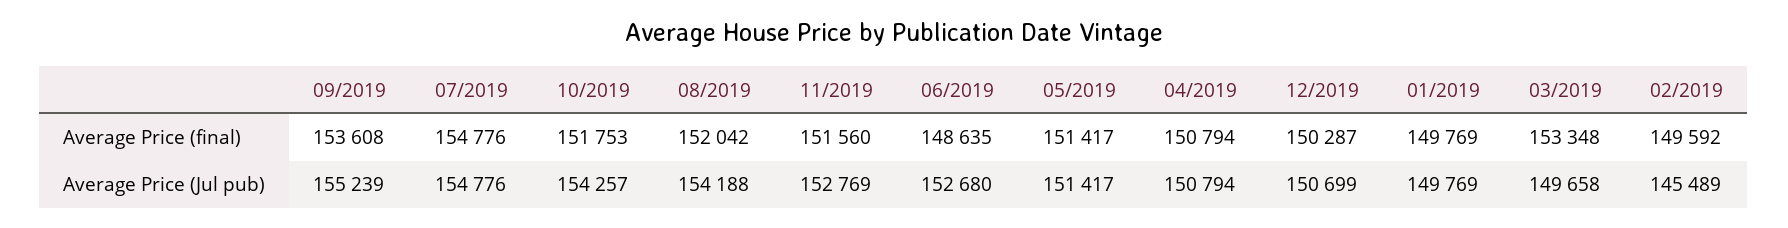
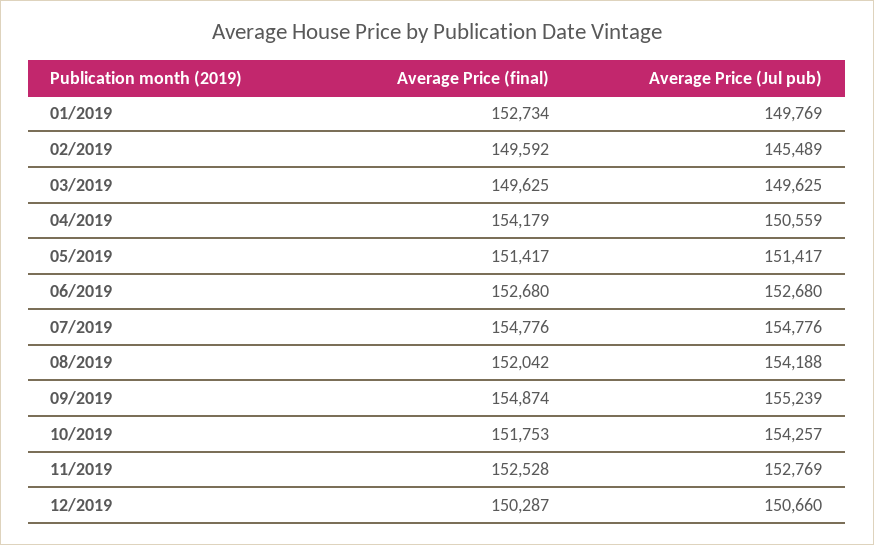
  {
    "09/2019": {
-     "Average Price (final)": 153608,
+     "Average Price (final)": 154874,
      "Average Price (Jul pub)": 155239
    },
    "07/2019": {
      "Average Price (final)": 154776,
      "Average Price (Jul pub)": 154776
    },
    "10/2019": {
      "Average Price (final)": 151753,
      "Average Price (Jul pub)": 154257
    },
    "08/2019": {
      "Average Price (final)": 152042,
      "Average Price (Jul pub)": 154188
    },
    "11/2019": {
-     "Average Price (final)": 151560,
+     "Average Price (final)": 152528,
      "Average Price (Jul pub)": 152769
    },
    "06/2019": {
-     "Average Price (final)": 148635,
+     "Average Price (final)": 152680,
      "Average Price (Jul pub)": 152680
    },
    "05/2019": {
      "Average Price (final)": 151417,
      "Average Price (Jul pub)": 151417
    },
    "04/2019": {
-     "Average Price (final)": 150794,
+     "Average Price (final)": 154179,
-     "Average Price (Jul pub)": 150794
+     "Average Price (Jul pub)": 150559
    },
    "12/2019": {
      "Average Price (final)": 150287,
-     "Average Price (Jul pub)": 150699
+     "Average Price (Jul pub)": 150660
    },
    "01/2019": {
-     "Average Price (final)": 149769,
+     "Average Price (final)": 152734,
      "Average Price (Jul pub)": 149769
    },
    "03/2019": {
-     "Average Price (final)": 153348,
+     "Average Price (final)": 149625,
-     "Average Price (Jul pub)": 149658
+     "Average Price (Jul pub)": 149625
    },
    "02/2019": {
      "Average Price (final)": 149592,
      "Average Price (Jul pub)": 145489
    }
  }

